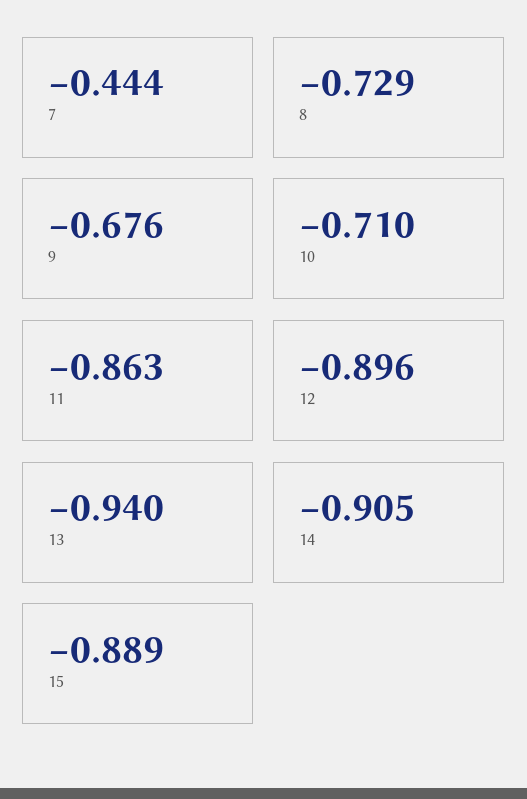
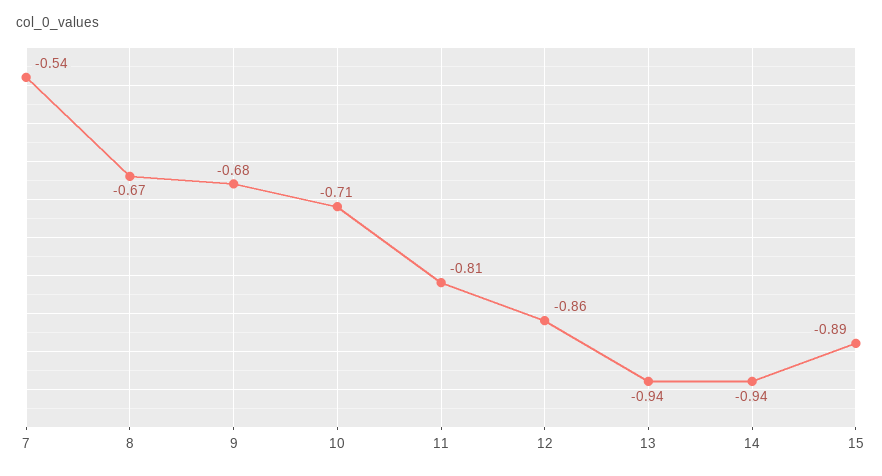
  {
-   "7": -0.444,
+   "7": -0.54,
-   "8": -0.729,
+   "8": -0.67,
    "9": -0.676,
    "10": -0.71,
-   "11": -0.863,
+   "11": -0.81,
-   "12": -0.896,
+   "12": -0.86,
    "13": -0.94,
-   "14": -0.905,
+   "14": -0.94,
    "15": -0.889
  }

